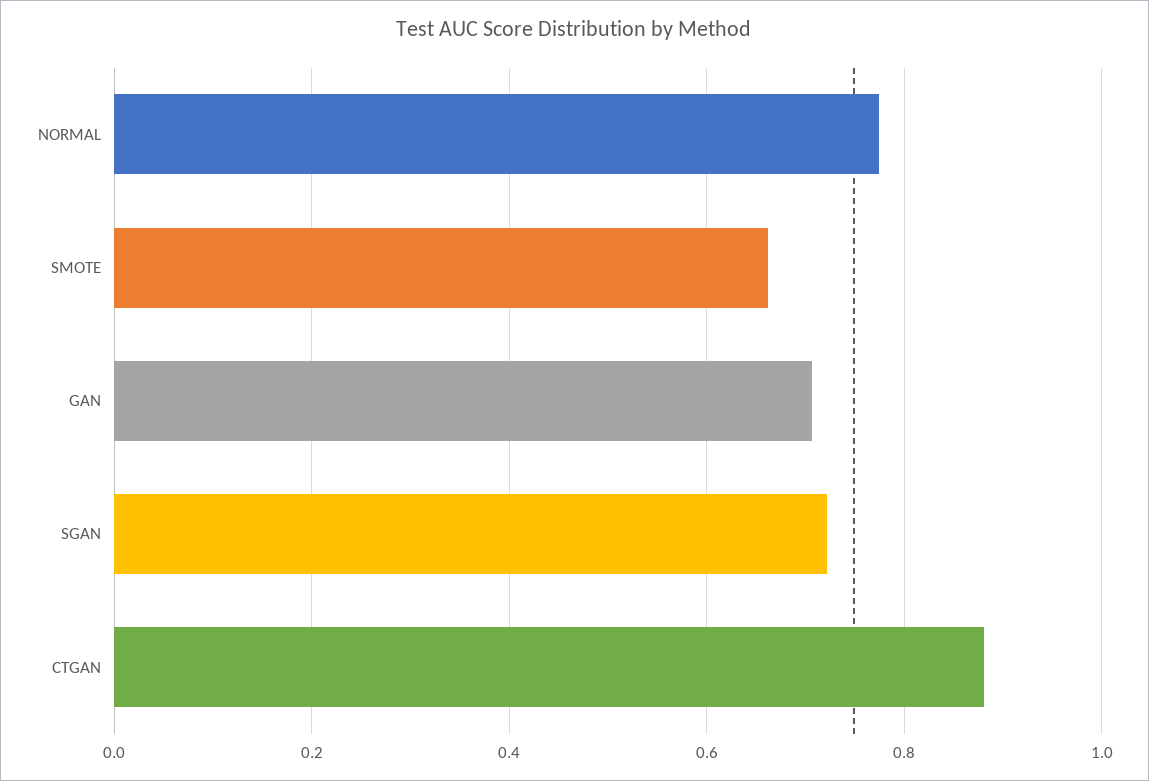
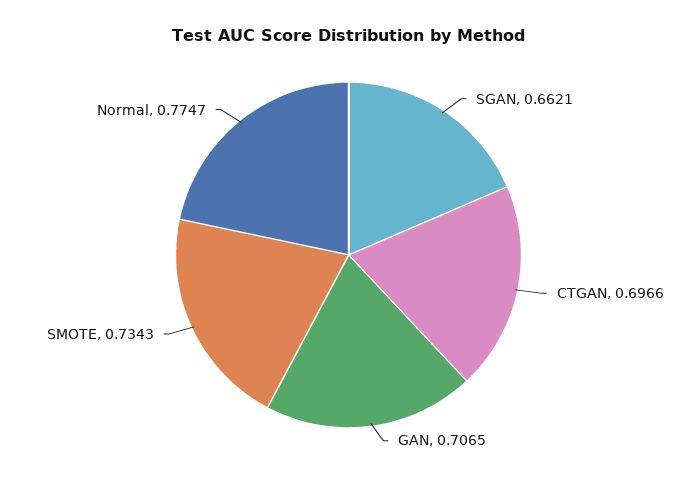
  {
    "NORMAL": 0.7747,
-   "SMOTE": 0.66,
+   "SMOTE": 0.7343,
    "GAN": 0.7065,
-   "SGAN": 0.72,
+   "SGAN": 0.6621,
-   "CTGAN": 0.88
+   "CTGAN": 0.6966
  }

